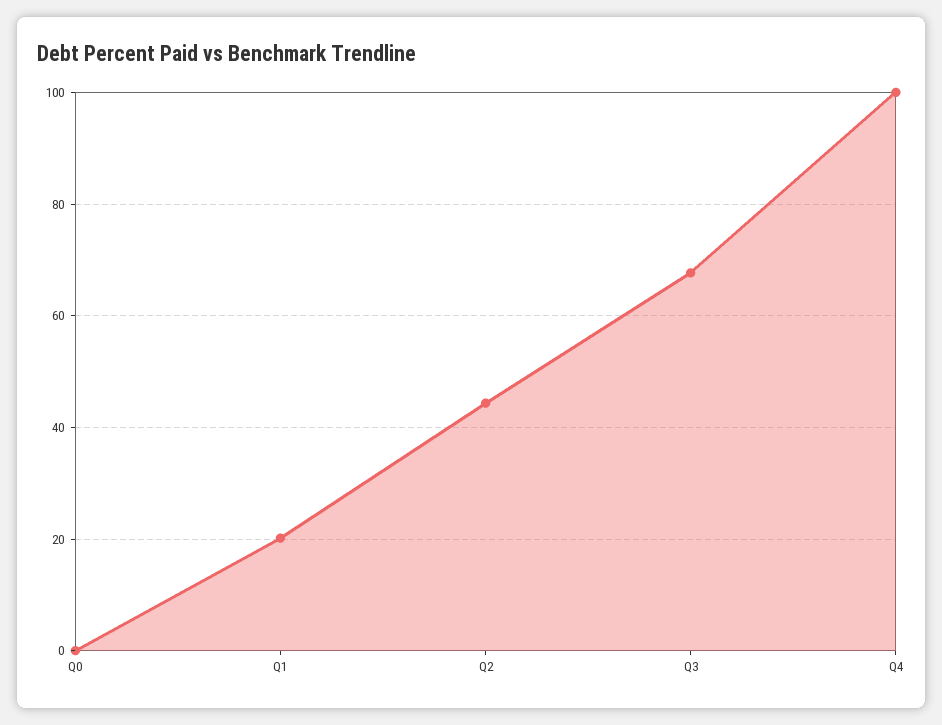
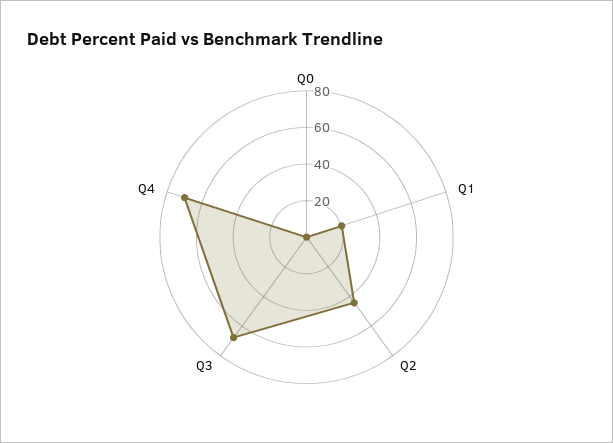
  {
    "Q0": 0,
    "Q1": 20,
    "Q2": 44,
    "Q3": 68,
-   "Q4": 100
+   "Q4": 70
  }

